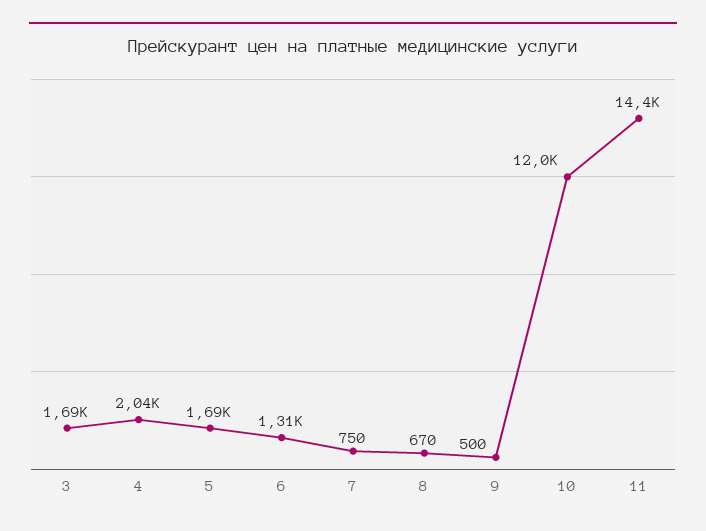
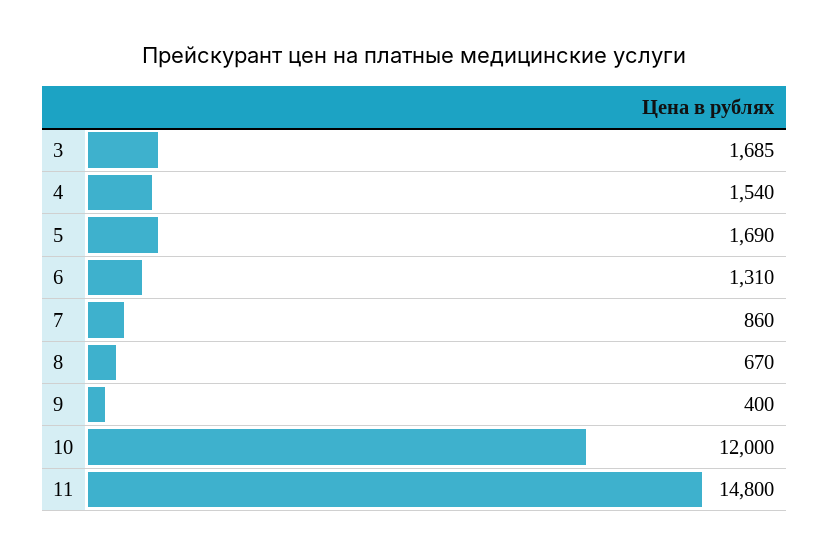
  {
    "3": 1685,
-   "4": 2040,
+   "4": 1540,
    "5": 1690,
    "6": 1310,
-   "7": 750,
+   "7": 860,
    "8": 670,
-   "9": 500,
+   "9": 400,
    "10": 12000,
-   "11": 14400
+   "11": 14800
  }

